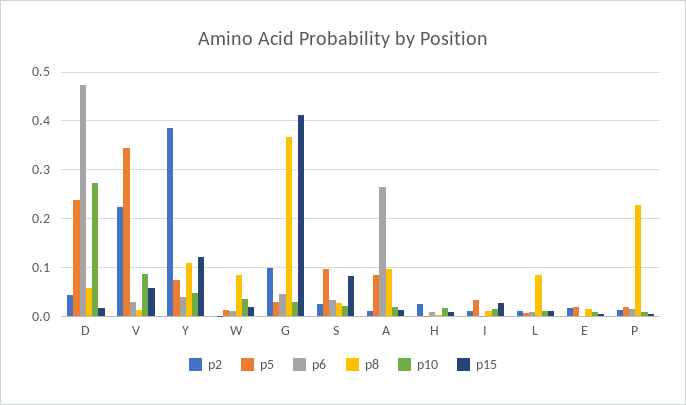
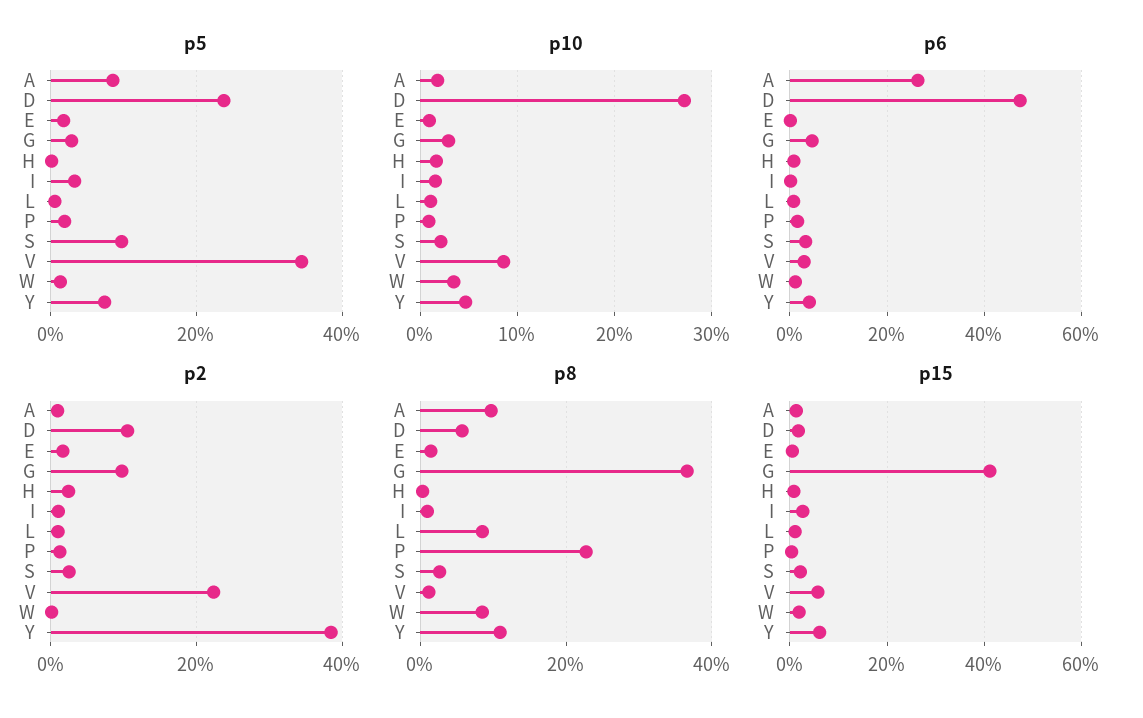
  {
    "p2": {
-     "D": 0.04,
+     "D": 0.1,
      "V": 0.22,
      "Y": 0.38,
      "W": 0,
      "G": 0.1,
      "S": 0.02,
      "A": 0,
      "H": 0.02,
      "I": 0.02,
      "L": 0.02,
      "E": 0.02,
      "P": 0.02
    },
    "p5": {
      "D": 0.24,
      "V": 0.34,
      "Y": 0.08,
      "W": 0.02,
      "G": 0.02,
      "S": 0.1,
      "A": 0.08,
      "H": 0,
      "I": 0.04,
      "L": 0,
      "E": 0.02,
      "P": 0.02
    },
    "p6": {
      "D": 0.48,
      "V": 0.02,
      "Y": 0.04,
      "W": 0.02,
      "G": 0.04,
      "S": 0.04,
      "A": 0.26,
      "H": 0,
      "I": 0,
      "L": 0,
      "E": 0,
      "P": 0.02
    },
    "p8": {
      "D": 0.06,
      "V": 0.02,
      "Y": 0.1,
      "W": 0.08,
      "G": 0.36,
      "S": 0.02,
      "A": 0.1,
      "H": 0,
      "I": 0,
      "L": 0.08,
      "E": 0.02,
      "P": 0.22
    },
    "p10": {
      "D": 0.27,
      "V": 0.09,
      "Y": 0.05,
      "W": 0.03,
      "G": 0.03,
      "S": 0.02,
      "A": 0.02,
      "H": 0.02,
      "I": 0.02,
      "L": 0.01,
      "E": 0.01,
      "P": 0.01
    },
    "p15": {
      "D": 0.02,
      "V": 0.06,
-     "Y": 0.12,
+     "Y": 0.06,
      "W": 0.02,
      "G": 0.42,
-     "S": 0.08,
+     "S": 0.02,
      "A": 0.02,
      "H": 0,
      "I": 0.02,
      "L": 0.02,
      "E": 0,
      "P": 0
    }
  }

